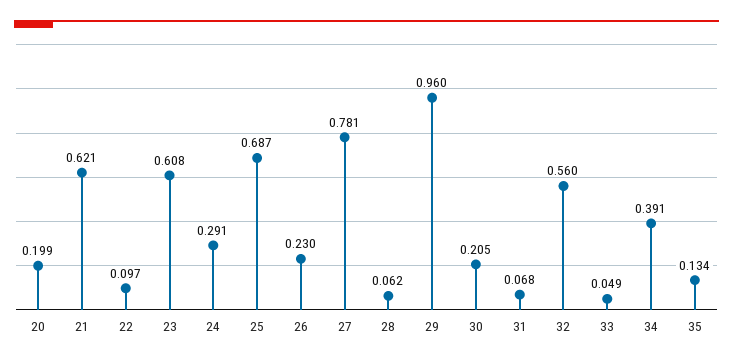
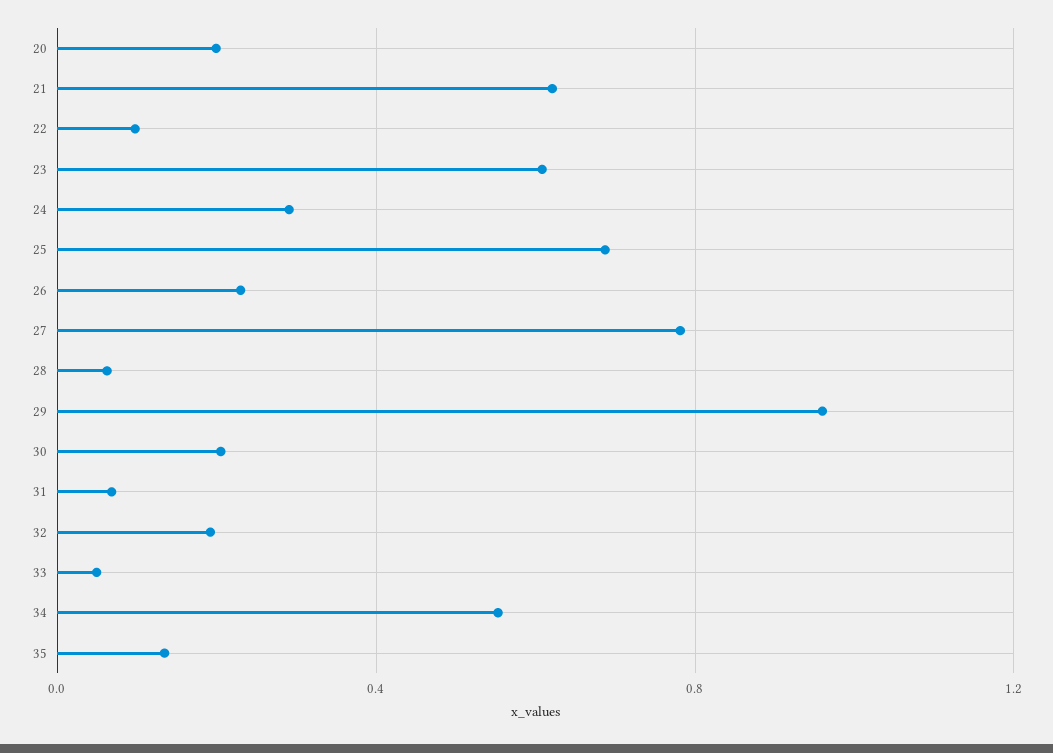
  {
    "20": 0.199,
    "21": 0.621,
    "22": 0.097,
    "23": 0.608,
    "24": 0.291,
    "25": 0.687,
    "26": 0.23,
    "27": 0.781,
    "28": 0.062,
    "29": 0.96,
    "30": 0.205,
    "31": 0.068,
-   "32": 0.56,
+   "32": 0.2,
    "33": 0.049,
-   "34": 0.391,
+   "34": 0.55,
    "35": 0.134
  }

